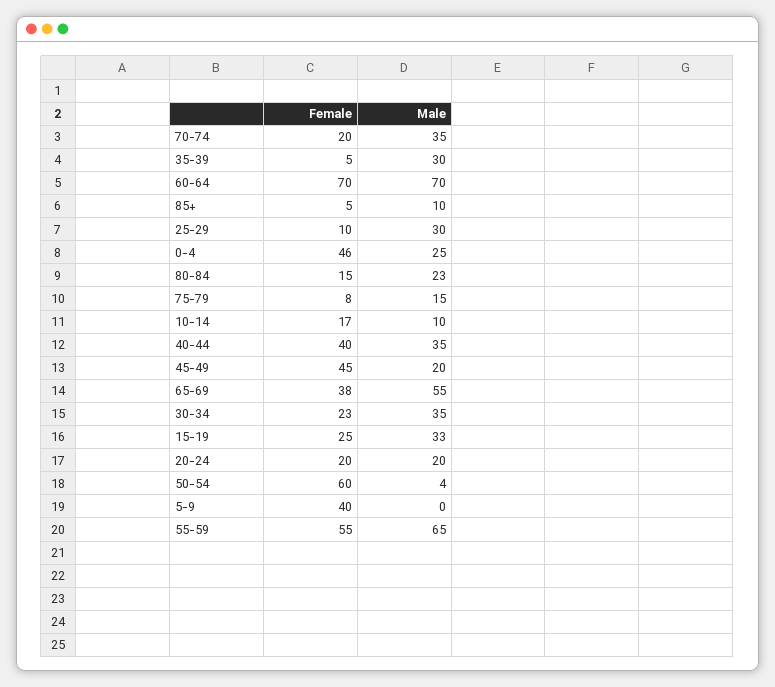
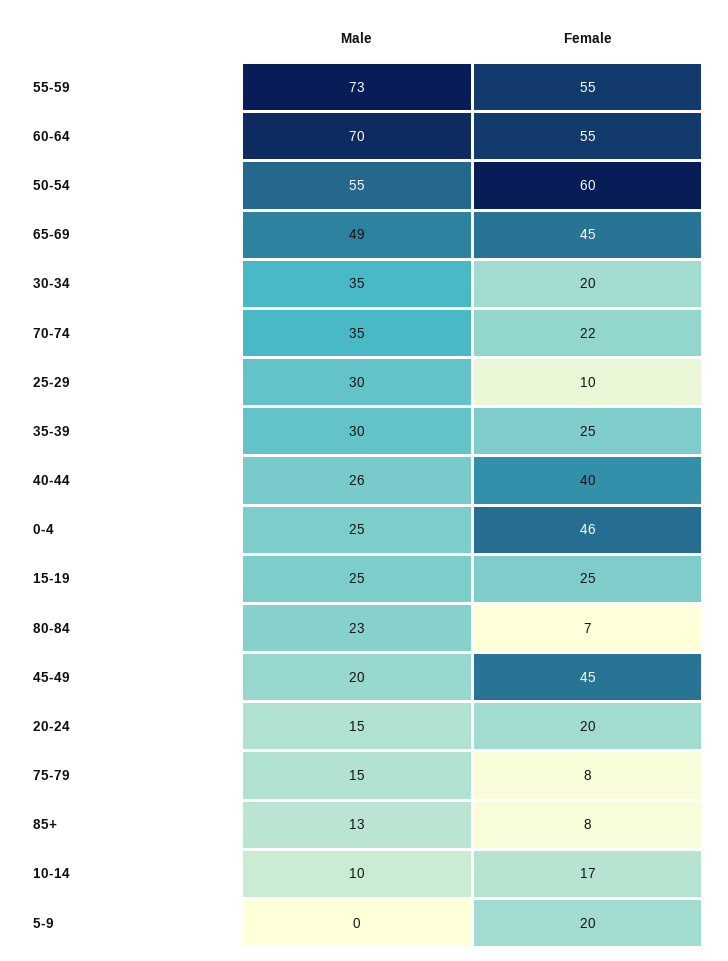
  {
    "Female": {
-     "70-74": 20,
+     "70-74": 22,
-     "35-39": 5,
+     "35-39": 25,
-     "60-64": 70,
+     "60-64": 55,
-     "85+": 5,
+     "85+": 8,
      "25-29": 10,
      "0-4": 46,
-     "80-84": 15,
+     "80-84": 7,
      "75-79": 8,
      "10-14": 17,
      "40-44": 40,
      "45-49": 45,
-     "65-69": 38,
+     "65-69": 45,
-     "30-34": 23,
+     "30-34": 20,
      "15-19": 25,
      "20-24": 20,
      "50-54": 60,
-     "5-9": 40,
+     "5-9": 20,
      "55-59": 55
    },
    "Male": {
      "70-74": 35,
      "35-39": 30,
      "60-64": 70,
-     "85+": 10,
+     "85+": 13,
      "25-29": 30,
      "0-4": 25,
      "80-84": 23,
      "75-79": 15,
      "10-14": 10,
-     "40-44": 35,
+     "40-44": 26,
      "45-49": 20,
-     "65-69": 55,
+     "65-69": 49,
      "30-34": 35,
-     "15-19": 33,
+     "15-19": 25,
-     "20-24": 20,
+     "20-24": 15,
-     "50-54": 4,
+     "50-54": 55,
      "5-9": 0,
-     "55-59": 65
+     "55-59": 73
    }
  }

